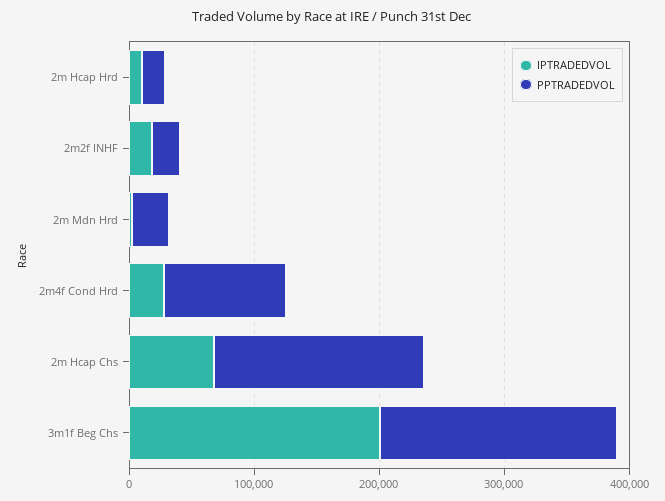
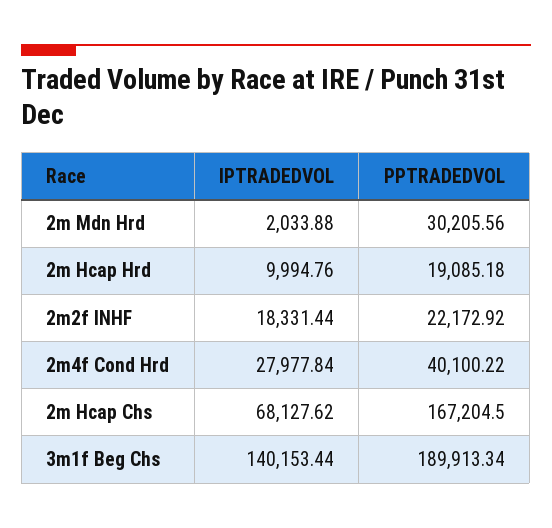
  {
    "IPTRADEDVOL": {
      "2m Hcap Hrd": 9994.76,
      "2m2f INHF": 18331.44,
      "2m Mdn Hrd": 2033.88,
      "2m4f Cond Hrd": 27977.84,
      "2m Hcap Chs": 68127.62,
-     "3m1f Beg Chs": 200000
+     "3m1f Beg Chs": 140153.44
    },
    "PPTRADEDVOL": {
      "2m Hcap Hrd": 19085.18,
      "2m2f INHF": 22172.92,
      "2m Mdn Hrd": 30205.56,
-     "2m4f Cond Hrd": 100000,
+     "2m4f Cond Hrd": 40100.22,
      "2m Hcap Chs": 167204.5,
      "3m1f Beg Chs": 189913.34
    }
  }

